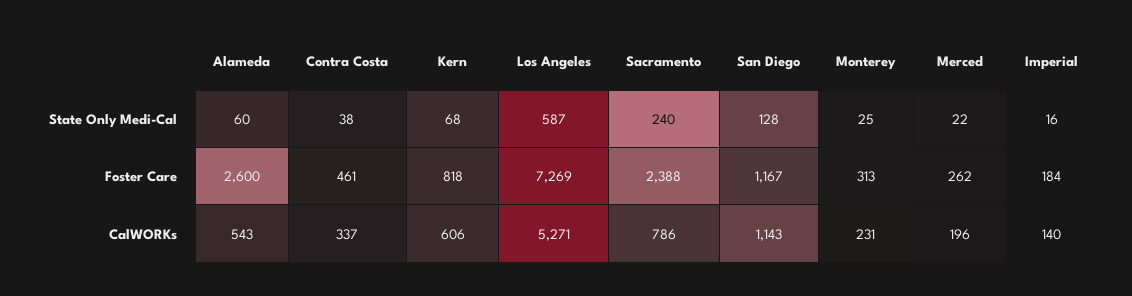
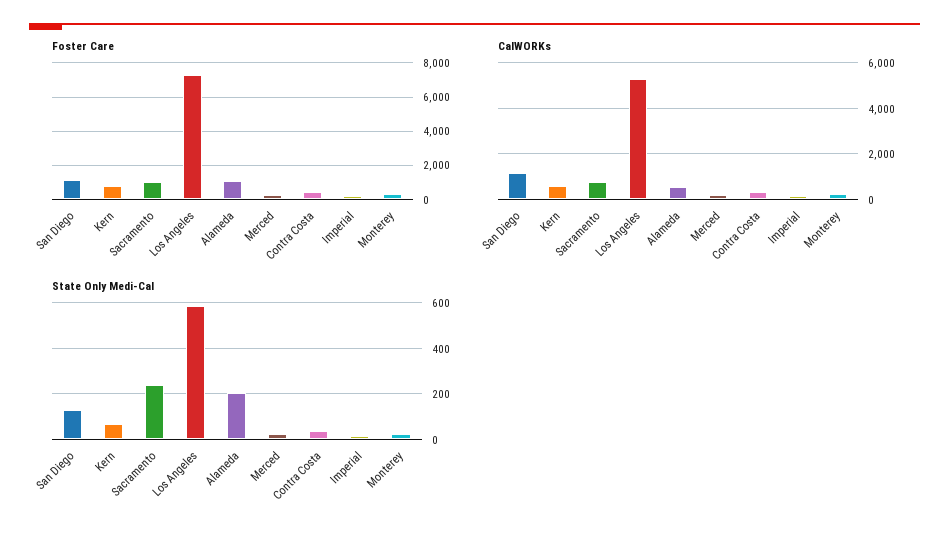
  {
    "State Only Medi-Cal": {
-     "Alameda": 60,
+     "Alameda": 200,
      "Contra Costa": 38,
      "Kern": 68,
      "Los Angeles": 587,
      "Sacramento": 240,
      "San Diego": 128,
      "Monterey": 25,
      "Merced": 22,
      "Imperial": 16
    },
    "Foster Care": {
-     "Alameda": 2600,
+     "Alameda": 1000,
      "Contra Costa": 461,
      "Kern": 818,
      "Los Angeles": 7269,
-     "Sacramento": 2388,
+     "Sacramento": 1000,
      "San Diego": 1167,
      "Monterey": 313,
      "Merced": 262,
      "Imperial": 184
    },
    "CalWORKs": {
      "Alameda": 543,
      "Contra Costa": 337,
      "Kern": 606,
      "Los Angeles": 5271,
      "Sacramento": 786,
      "San Diego": 1143,
      "Monterey": 231,
      "Merced": 196,
      "Imperial": 140
    }
  }

